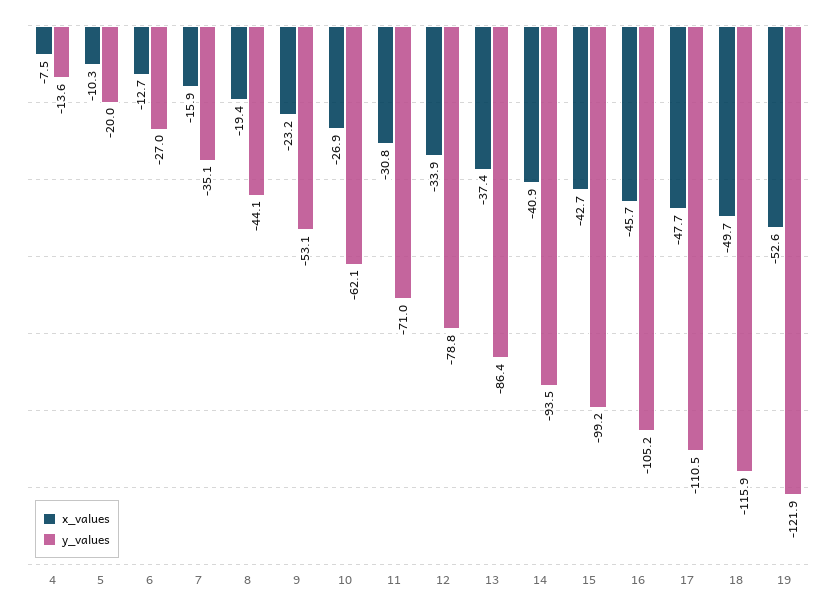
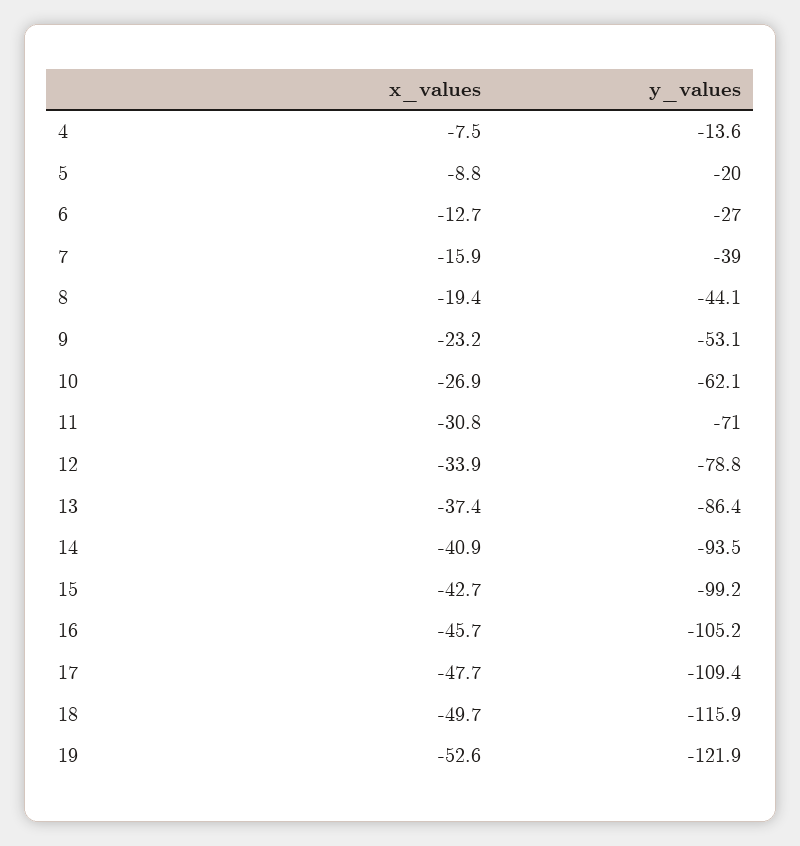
  {
    "x_values": {
      "4": -7.5,
-     "5": -10.3,
+     "5": -8.8,
      "6": -12.7,
      "7": -15.9,
      "8": -19.4,
      "9": -23.2,
      "10": -26.9,
      "11": -30.8,
      "12": -33.9,
      "13": -37.4,
      "14": -40.9,
      "15": -42.7,
      "16": -45.7,
      "17": -47.7,
      "18": -49.7,
      "19": -52.6
    },
    "y_values": {
      "4": -13.6,
      "5": -20,
      "6": -27,
-     "7": -35.1,
+     "7": -39,
      "8": -44.1,
      "9": -53.1,
      "10": -62.1,
      "11": -71,
      "12": -78.8,
      "13": -86.4,
      "14": -93.5,
      "15": -99.2,
      "16": -105.2,
-     "17": -110.5,
+     "17": -109.4,
      "18": -115.9,
      "19": -121.9
    }
  }

